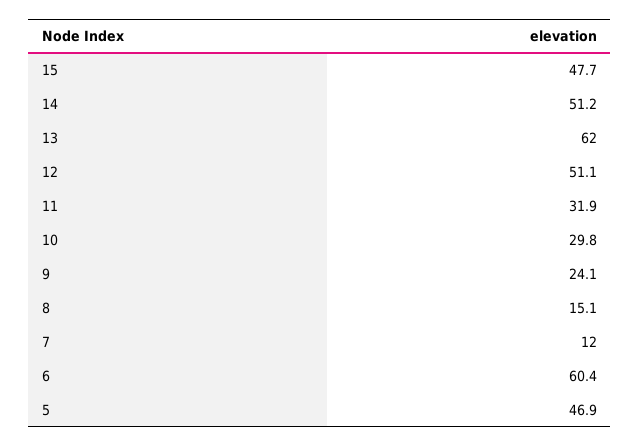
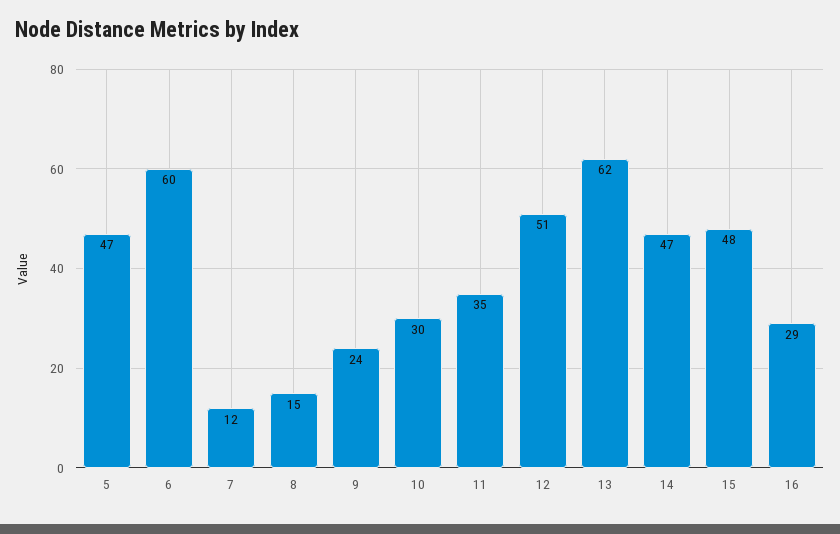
  {
    "15": 47.7,
-   "14": 51.2,
+   "14": 47,
    "13": 62,
    "12": 51.1,
-   "11": 31.9,
+   "11": 35,
    "10": 29.8,
    "9": 24.1,
    "8": 15.1,
    "7": 12,
    "6": 60.4,
-   "5": 46.9
+   "5": 46.9,
+   "16": 29
  }

